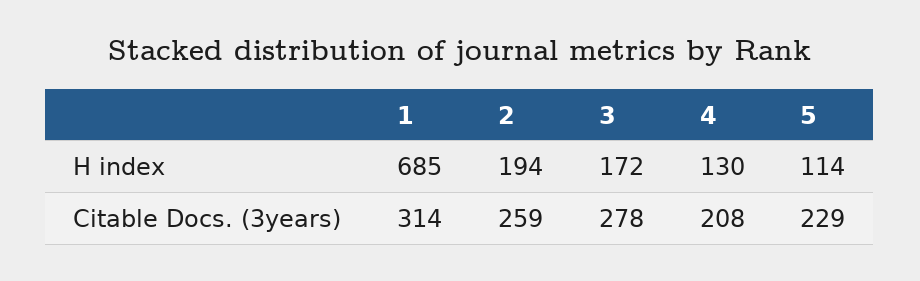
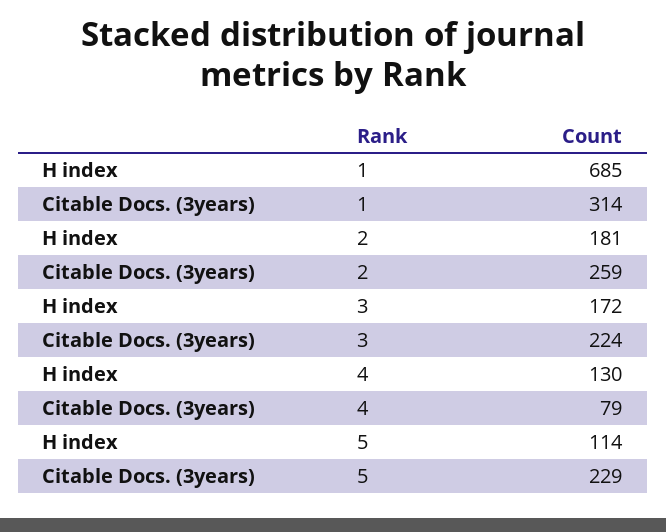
  {
    "1": {
      "H index": 685,
      "Citable Docs. (3years)": 314
    },
    "2": {
-     "H index": 194,
+     "H index": 181,
      "Citable Docs. (3years)": 259
    },
    "3": {
      "H index": 172,
-     "Citable Docs. (3years)": 278
+     "Citable Docs. (3years)": 224
    },
    "4": {
      "H index": 130,
-     "Citable Docs. (3years)": 208
+     "Citable Docs. (3years)": 79
    },
    "5": {
      "H index": 114,
      "Citable Docs. (3years)": 229
    }
  }

